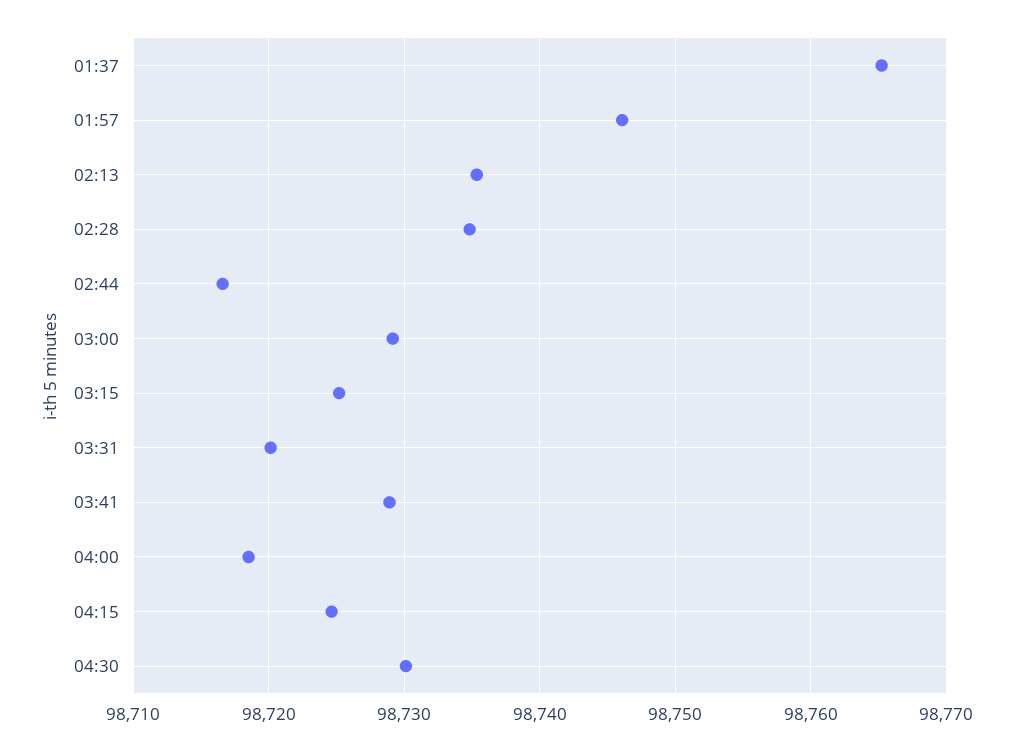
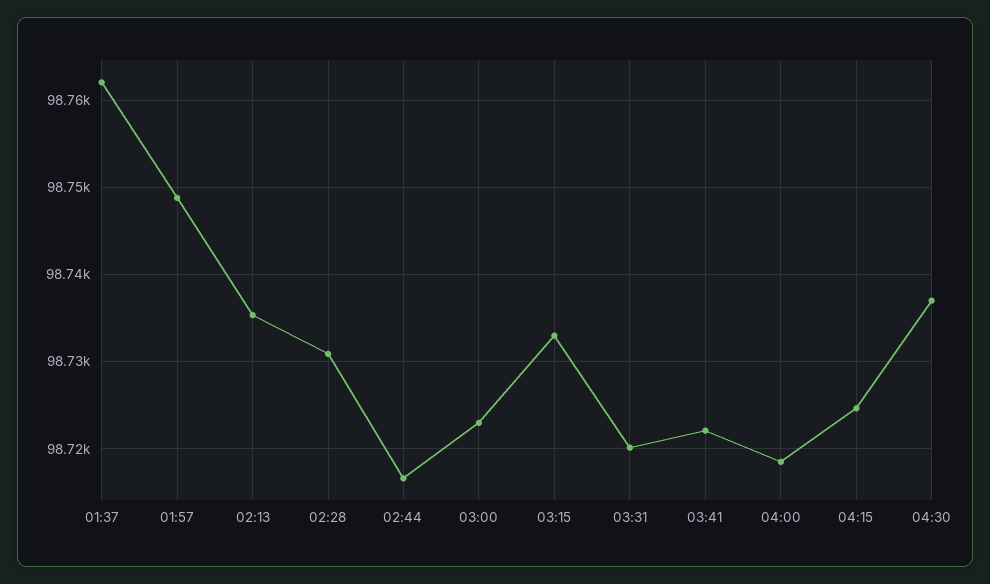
  {
-   "01:37": 98765,
+   "01:37": 98762,
-   "01:57": 98746,
+   "01:57": 98749,
    "02:13": 98735,
-   "02:28": 98735,
+   "02:28": 98731,
    "02:44": 98717,
-   "03:00": 98729,
+   "03:00": 98723,
-   "03:15": 98725,
+   "03:15": 98733,
    "03:31": 98720,
-   "03:41": 98729,
+   "03:41": 98722,
    "04:00": 98719,
    "04:15": 98725,
-   "04:30": 98730
+   "04:30": 98737
  }

